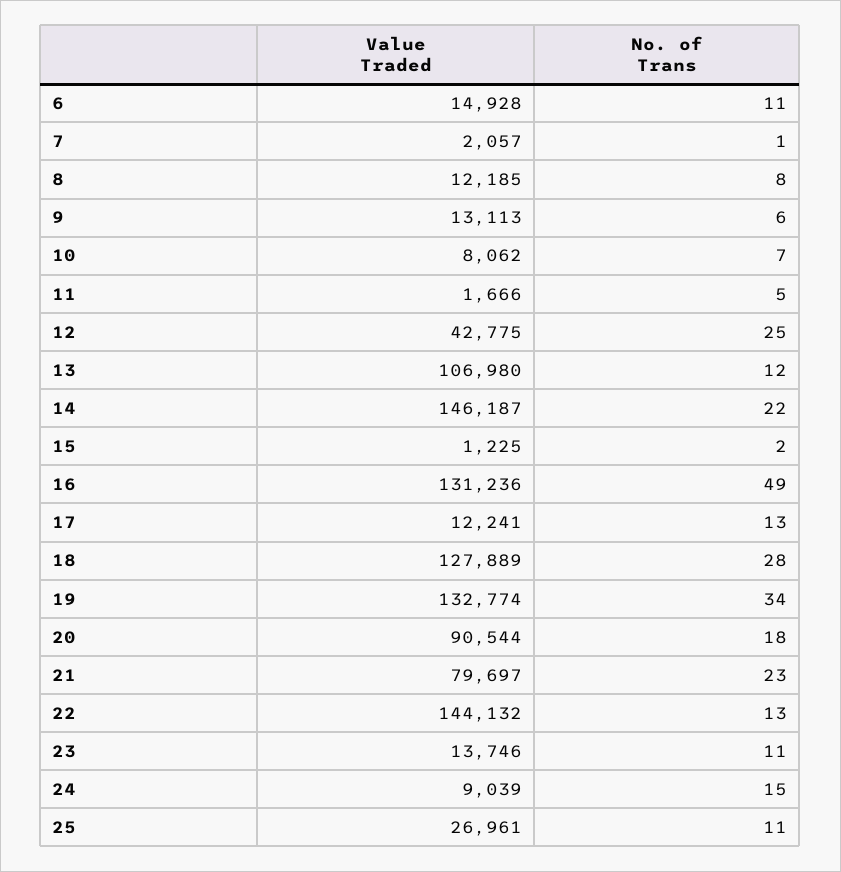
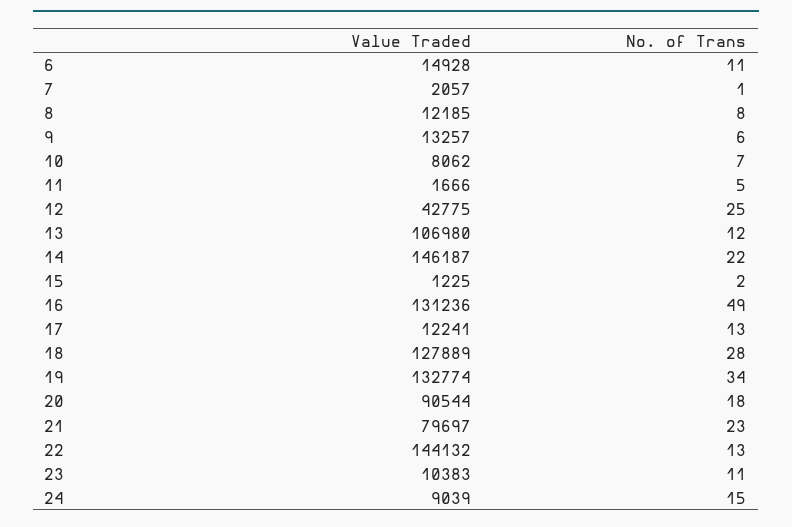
  {
    "Value Traded": {
      "6": 14928,
      "7": 2057,
      "8": 12185,
-     "9": 13113,
+     "9": 13257,
      "10": 8062,
      "11": 1666,
      "12": 42775,
      "13": 106980,
      "14": 146187,
      "15": 1225,
      "16": 131236,
      "17": 12241,
      "18": 127889,
      "19": 132774,
      "20": 90544,
      "21": 79697,
      "22": 144132,
-     "23": 13746,
+     "23": 10383,
-     "24": 9039,
+     "24": 9039
-     "25": 26961
    },
    "No. of Trans": {
      "6": 11,
      "7": 1,
      "8": 8,
      "9": 6,
      "10": 7,
      "11": 5,
      "12": 25,
      "13": 12,
      "14": 22,
      "15": 2,
      "16": 49,
      "17": 13,
      "18": 28,
      "19": 34,
      "20": 18,
      "21": 23,
      "22": 13,
      "23": 11,
-     "24": 15,
+     "24": 15
-     "25": 11
    }
  }

